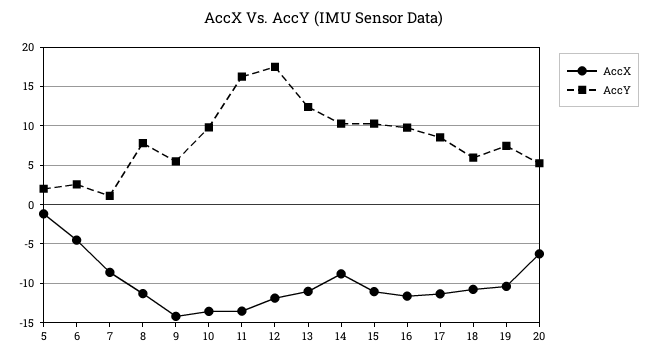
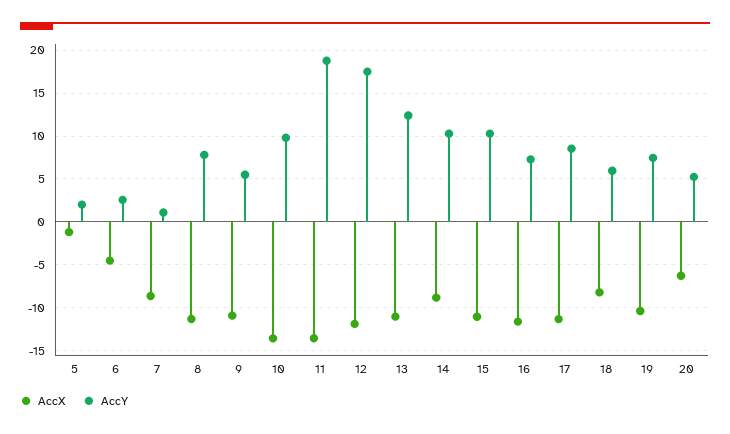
  {
    "AccX": {
      "5": -1,
      "6": -5,
      "7": -9,
      "8": -11,
-     "9": -14,
+     "9": -11,
      "10": -14,
      "11": -14,
      "12": -12,
      "13": -11,
      "14": -9,
      "15": -11,
      "16": -12,
      "17": -11,
-     "18": -11,
+     "18": -8,
      "19": -10,
      "20": -6
    },
    "AccY": {
      "5": 2,
      "6": 3,
      "7": 1,
      "8": 8,
      "9": 5,
      "10": 10,
-     "11": 16,
+     "11": 19,
      "12": 17,
      "13": 12,
      "14": 10,
      "15": 10,
-     "16": 10,
+     "16": 7,
      "17": 9,
      "18": 6,
      "19": 7,
      "20": 5
    }
  }

